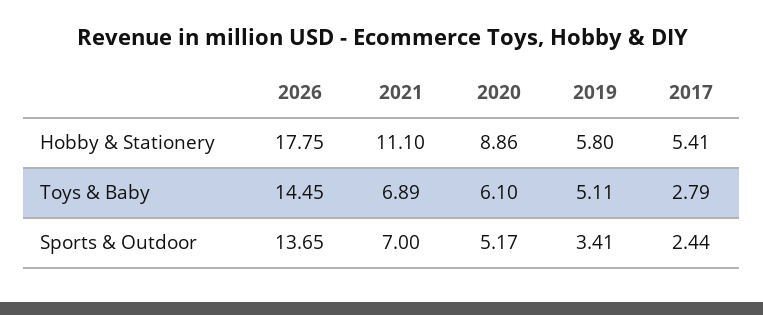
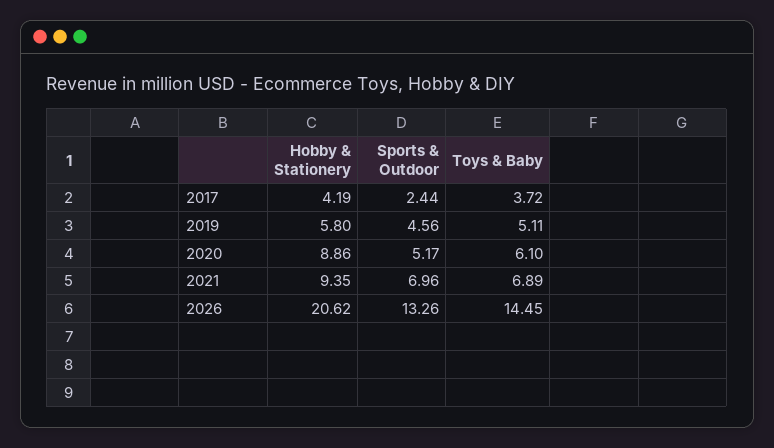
  {
    "2026": {
-     "Hobby & Stationery": 17.75,
+     "Hobby & Stationery": 20.62,
      "Toys & Baby": 14.45,
-     "Sports & Outdoor": 13.65
+     "Sports & Outdoor": 13.26
    },
    "2021": {
-     "Hobby & Stationery": 11.1,
+     "Hobby & Stationery": 9.35,
      "Toys & Baby": 6.89,
-     "Sports & Outdoor": 7
+     "Sports & Outdoor": 6.96
    },
    "2020": {
      "Hobby & Stationery": 8.86,
      "Toys & Baby": 6.1,
      "Sports & Outdoor": 5.17
    },
    "2019": {
      "Hobby & Stationery": 5.8,
      "Toys & Baby": 5.11,
-     "Sports & Outdoor": 3.41
+     "Sports & Outdoor": 4.56
    },
    "2017": {
-     "Hobby & Stationery": 5.41,
+     "Hobby & Stationery": 4.19,
-     "Toys & Baby": 2.79,
+     "Toys & Baby": 3.72,
      "Sports & Outdoor": 2.44
    }
  }

